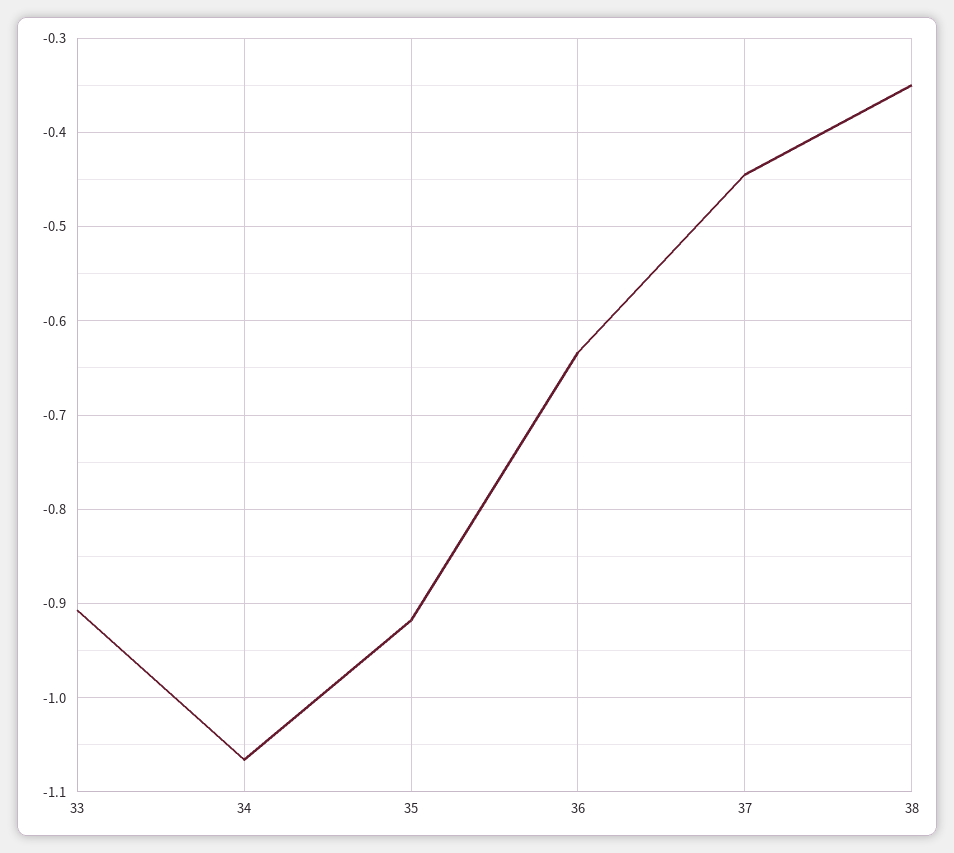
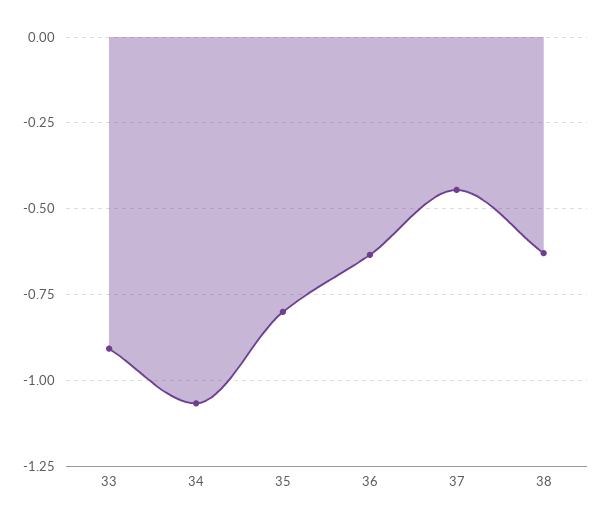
  {
    "33": -0.91,
    "34": -1.07,
-   "35": -0.92,
+   "35": -0.8,
    "36": -0.63,
    "37": -0.45,
-   "38": -0.35
+   "38": -0.625
  }

